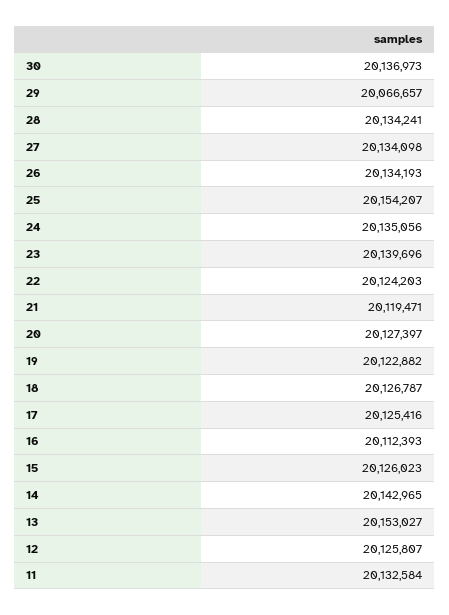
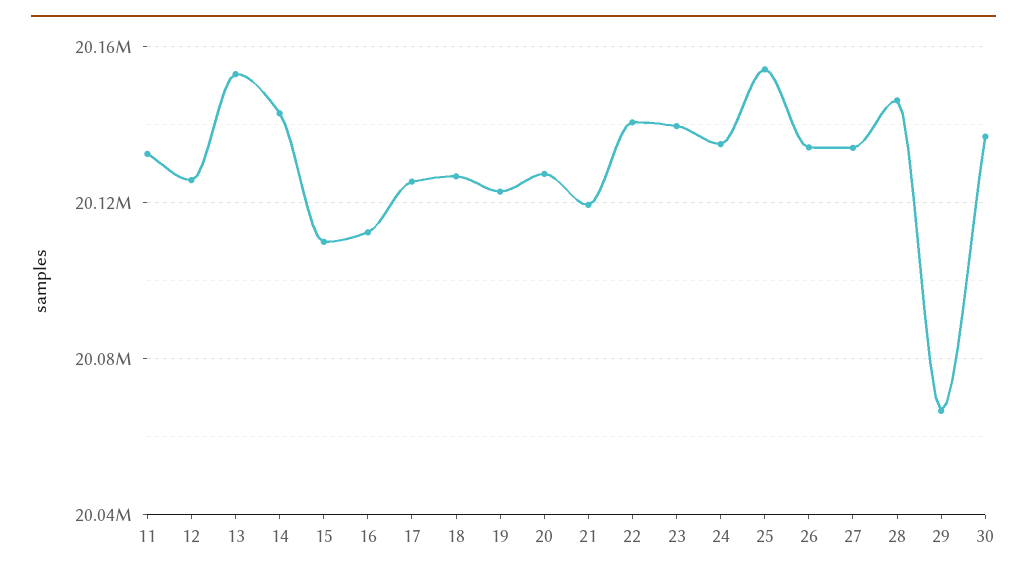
  {
    "30": 20136973,
    "29": 20066657,
-   "28": 20134241,
+   "28": 20145000,
    "27": 20134098,
    "26": 20134193,
    "25": 20154207,
    "24": 20135056,
    "23": 20139696,
-   "22": 20124203,
+   "22": 20140000,
    "21": 20119471,
    "20": 20127397,
    "19": 20122882,
    "18": 20126787,
    "17": 20125416,
    "16": 20112393,
-   "15": 20126023,
+   "15": 20110000,
    "14": 20142965,
    "13": 20153027,
    "12": 20125807,
    "11": 20132584
  }

